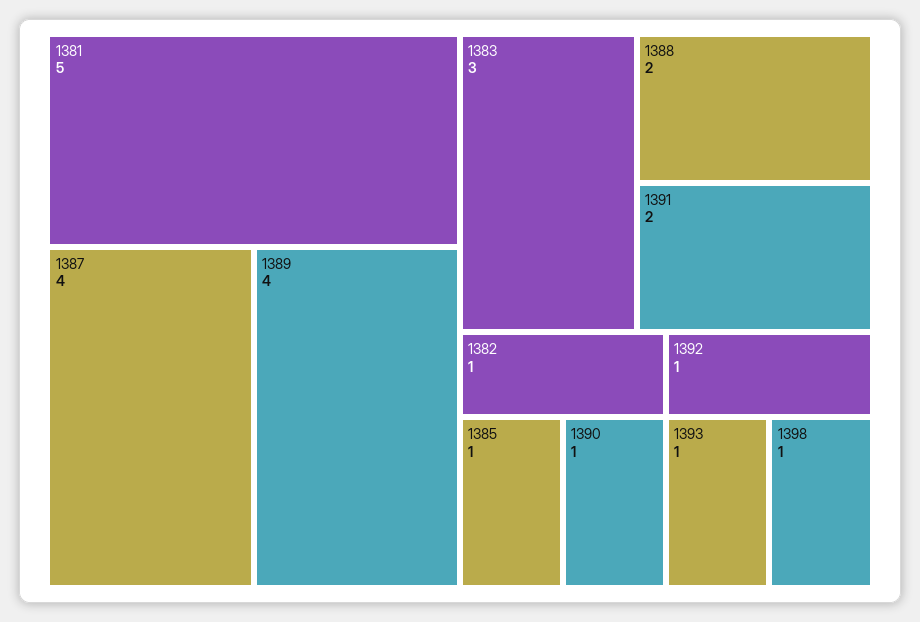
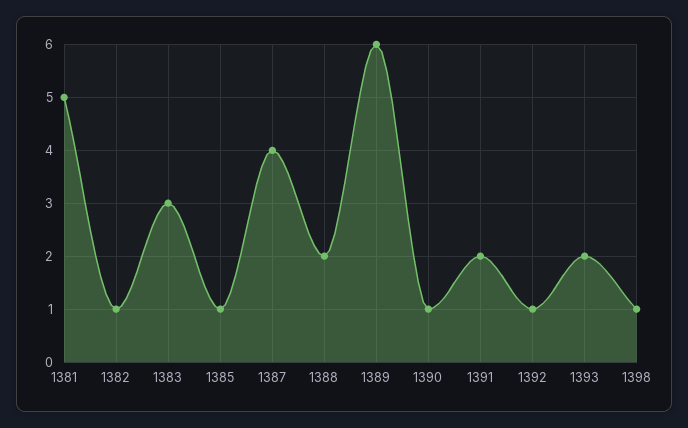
  {
    "1381": 5,
    "1387": 4,
-   "1389": 4,
+   "1389": 6,
    "1383": 3,
    "1388": 2,
    "1391": 2,
    "1382": 1,
    "1385": 1,
    "1390": 1,
    "1392": 1,
-   "1393": 1,
+   "1393": 2,
    "1398": 1
  }

